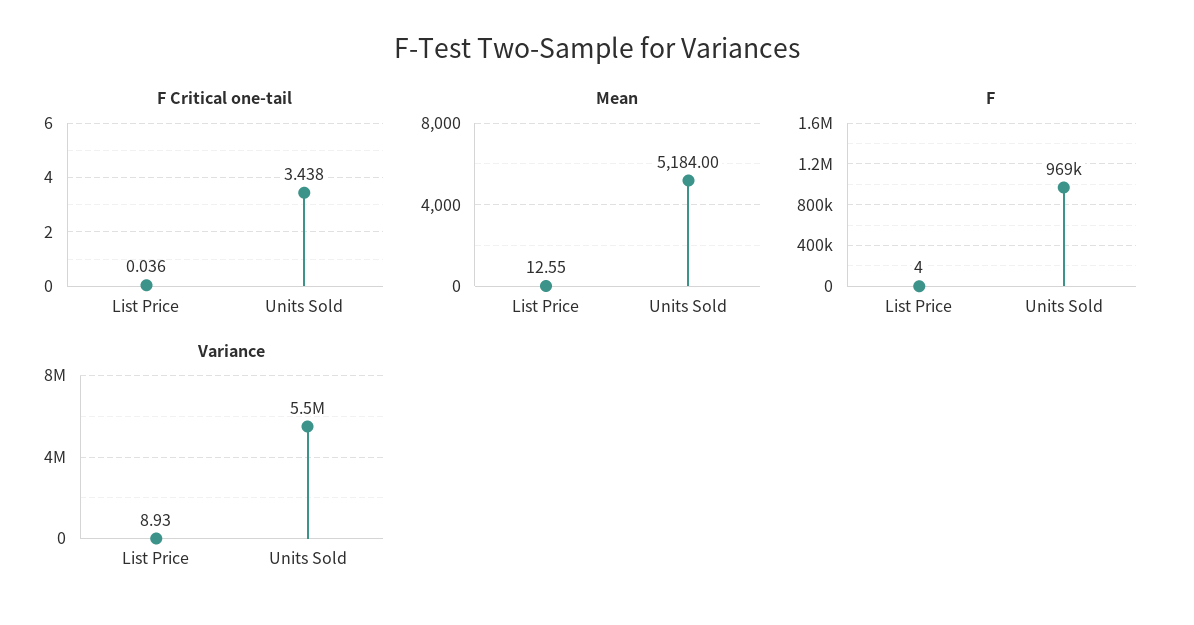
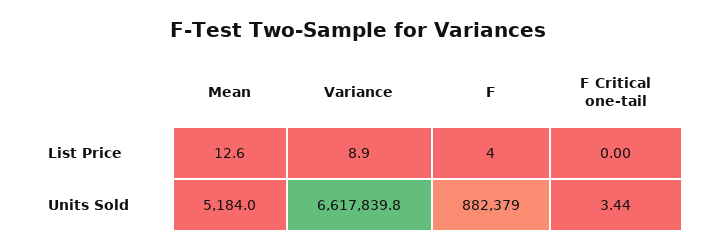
  {
    "F Critical one-tail": {
-     "List Price": 0.036,
+     "List Price": 0,
      "Units Sold": 3.438
    },
    "Mean": {
      "List Price": 12.55,
      "Units Sold": 5184
    },
    "F": {
      "List Price": 4,
-     "Units Sold": 969000
+     "Units Sold": 882379
    },
    "Variance": {
      "List Price": 8.93,
-     "Units Sold": 5500000
+     "Units Sold": 6617839.8
    }
  }

